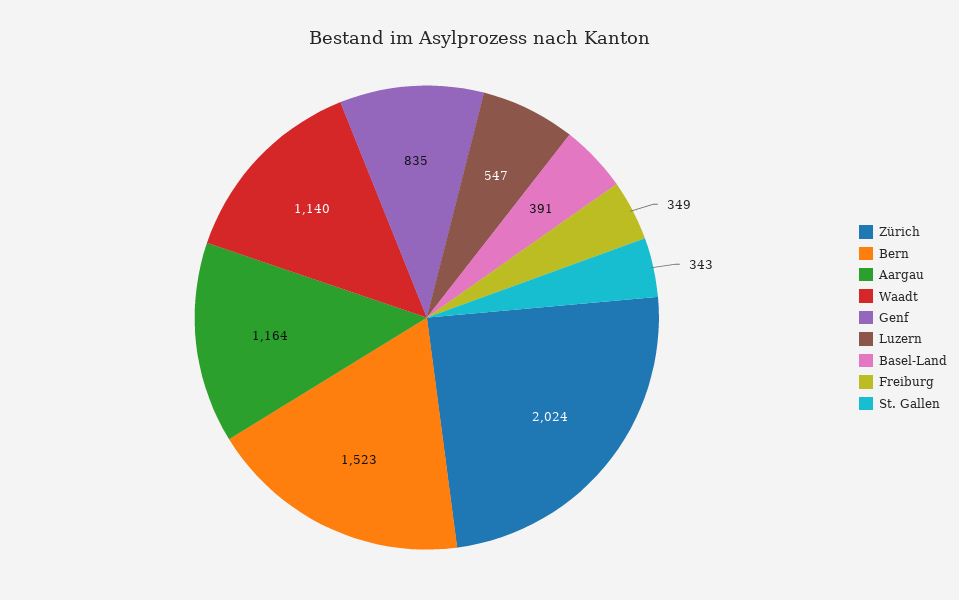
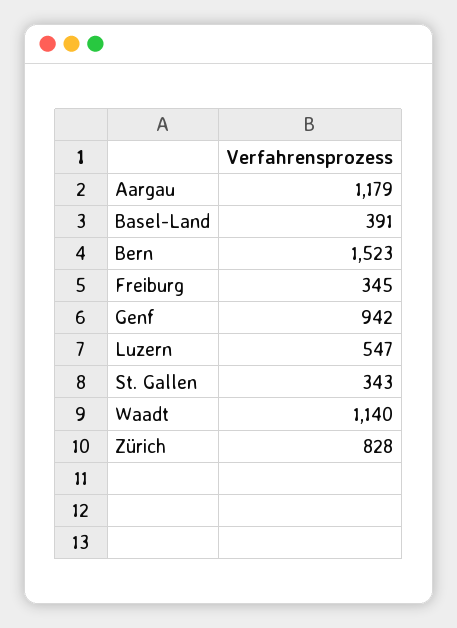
  {
-   "Zürich": 2024,
+   "Zürich": 828,
    "Bern": 1523,
-   "Aargau": 1164,
+   "Aargau": 1179,
    "Waadt": 1140,
-   "Genf": 835,
+   "Genf": 942,
    "Luzern": 547,
    "Basel-Land": 391,
-   "Freiburg": 349,
+   "Freiburg": 345,
    "St. Gallen": 343
  }

